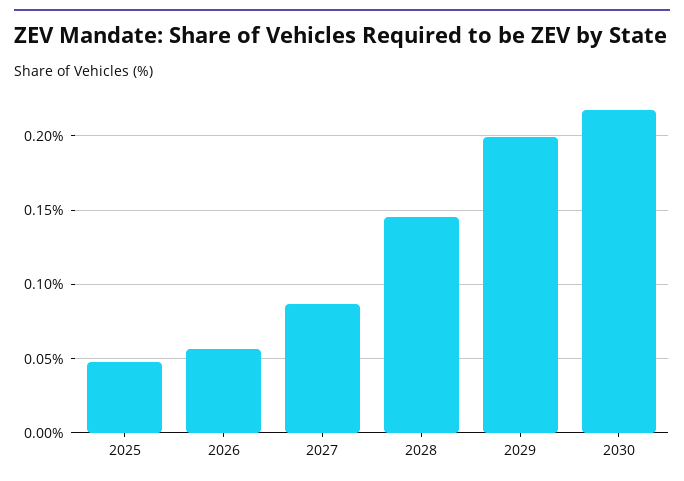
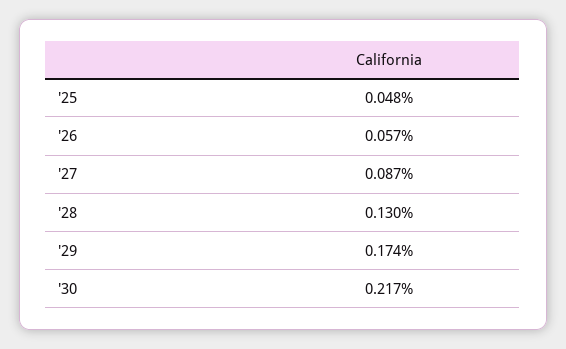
  {
    "2025": 0.048,
    "2026": 0.057,
    "2027": 0.087,
-   "2028": 0.145,
+   "2028": 0.13,
-   "2029": 0.2,
+   "2029": 0.174,
    "2030": 0.217
  }

